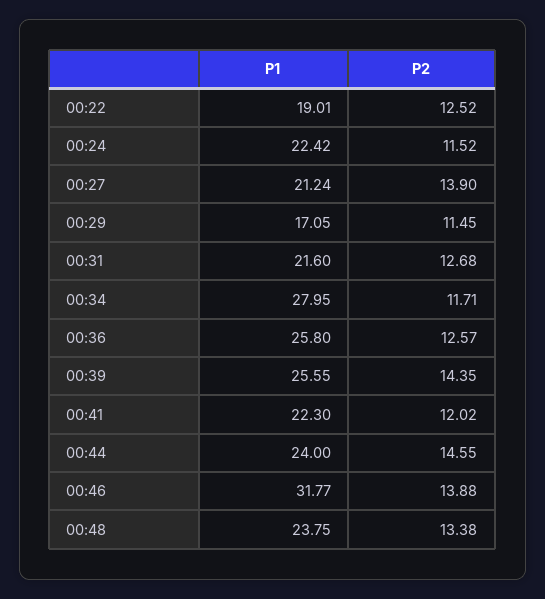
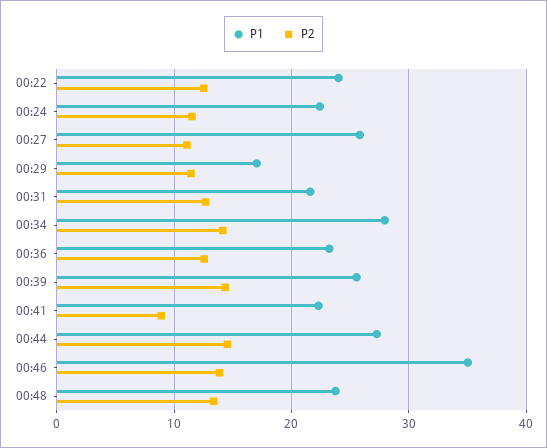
  {
    "P1": {
-     "00:22": 19.01,
+     "00:22": 24,
      "00:24": 22.42,
-     "00:27": 21.24,
+     "00:27": 26,
      "00:29": 17.05,
      "00:31": 21.6,
      "00:34": 27.95,
-     "00:36": 25.8,
+     "00:36": 23,
      "00:39": 25.55,
      "00:41": 22.3,
-     "00:44": 24,
+     "00:44": 27,
-     "00:46": 31.77,
+     "00:46": 35,
      "00:48": 23.75
    },
    "P2": {
      "00:22": 12.52,
      "00:24": 11.52,
-     "00:27": 13.9,
+     "00:27": 11,
      "00:29": 11.45,
      "00:31": 12.68,
-     "00:34": 11.71,
+     "00:34": 14,
      "00:36": 12.57,
      "00:39": 14.35,
-     "00:41": 12.02,
+     "00:41": 9,
      "00:44": 14.55,
      "00:46": 13.88,
      "00:48": 13.38
    }
  }

